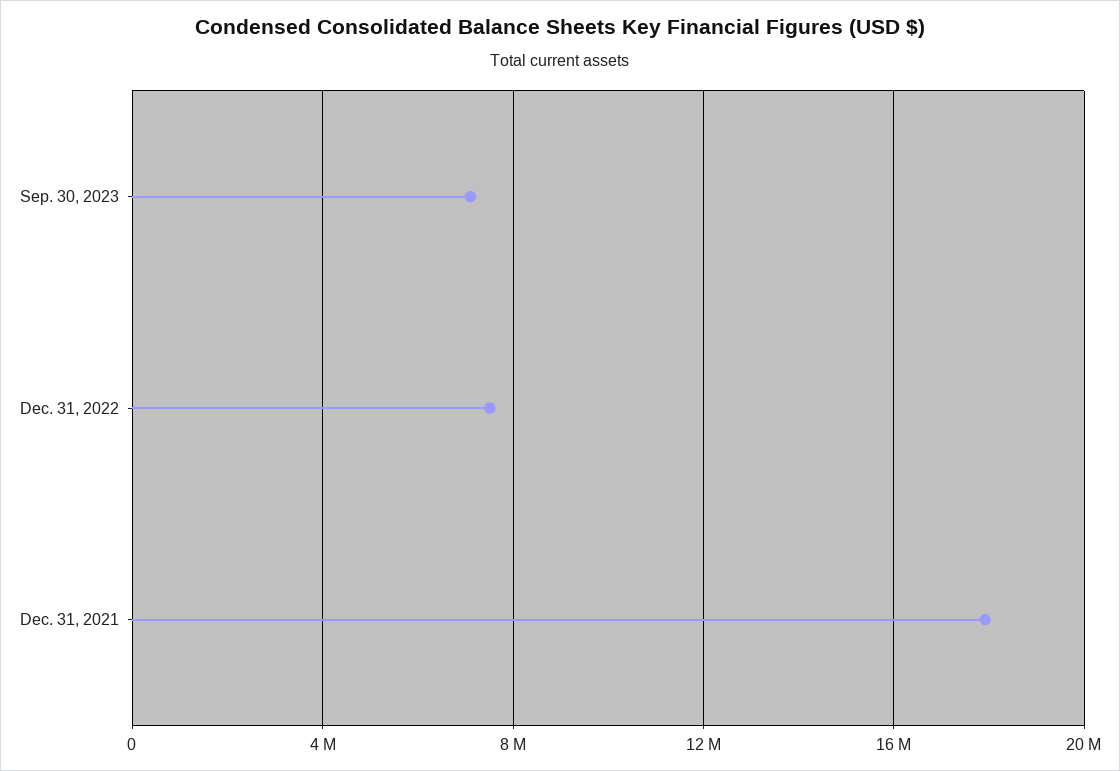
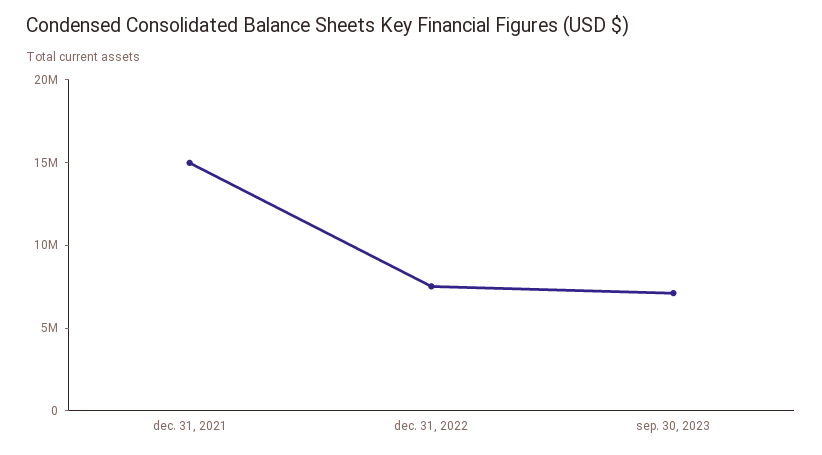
  {
    "Sep. 30, 2023": 7000000,
    "Dec. 31, 2022": 7500000,
-   "Dec. 31, 2021": 18000000
+   "Dec. 31, 2021": 15000000
  }

